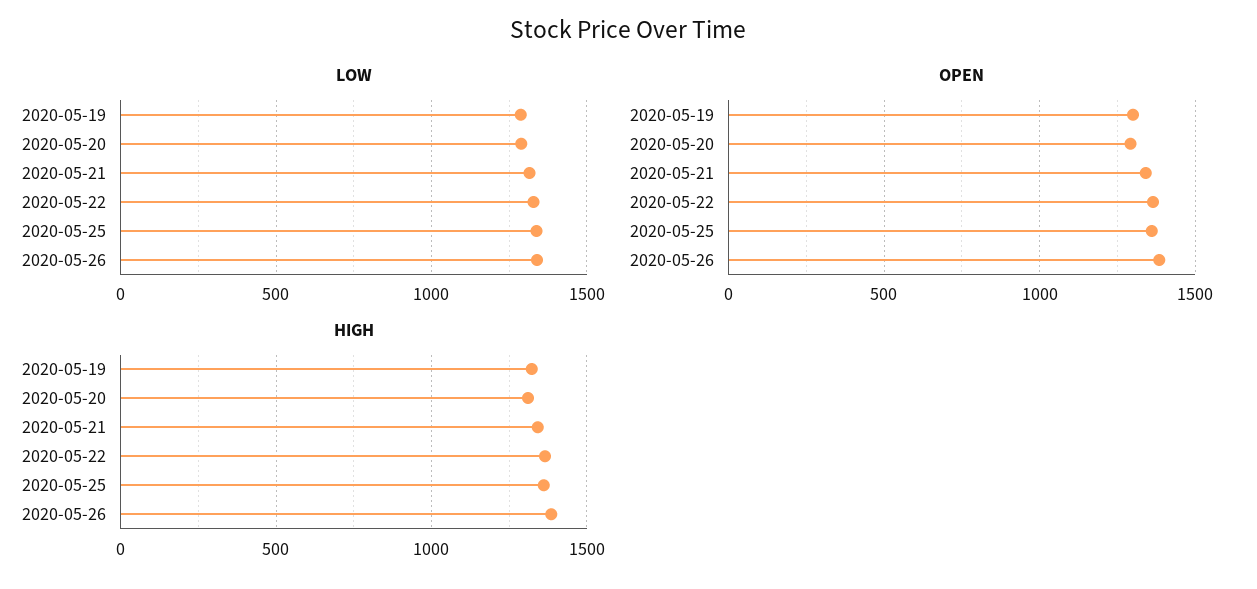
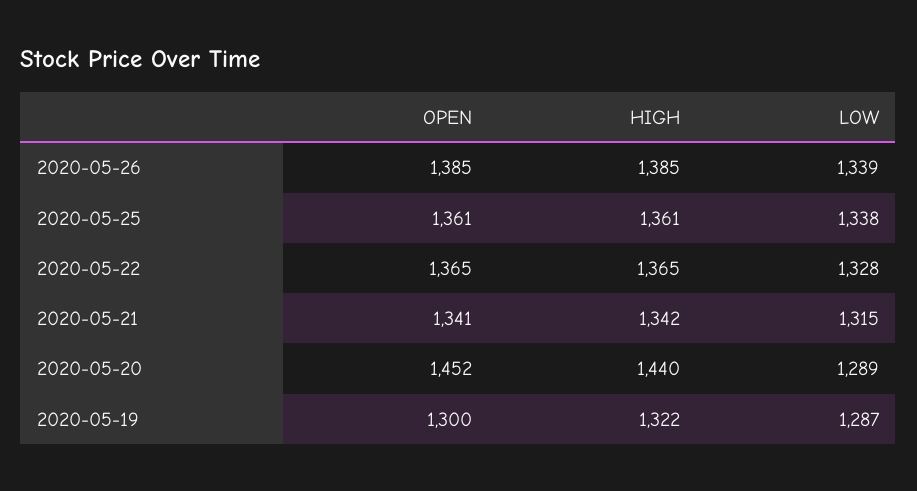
  {
    "LOW": {
      "2020-05-19": 1287,
      "2020-05-20": 1289,
      "2020-05-21": 1315,
      "2020-05-22": 1328,
      "2020-05-25": 1338,
      "2020-05-26": 1339
    },
    "OPEN": {
      "2020-05-19": 1300,
-     "2020-05-20": 1300,
+     "2020-05-20": 1452,
      "2020-05-21": 1341,
      "2020-05-22": 1365,
      "2020-05-25": 1361,
      "2020-05-26": 1385
    },
    "HIGH": {
      "2020-05-19": 1322,
-     "2020-05-20": 1300,
+     "2020-05-20": 1440,
      "2020-05-21": 1342,
      "2020-05-22": 1365,
      "2020-05-25": 1361,
      "2020-05-26": 1385
    }
  }

